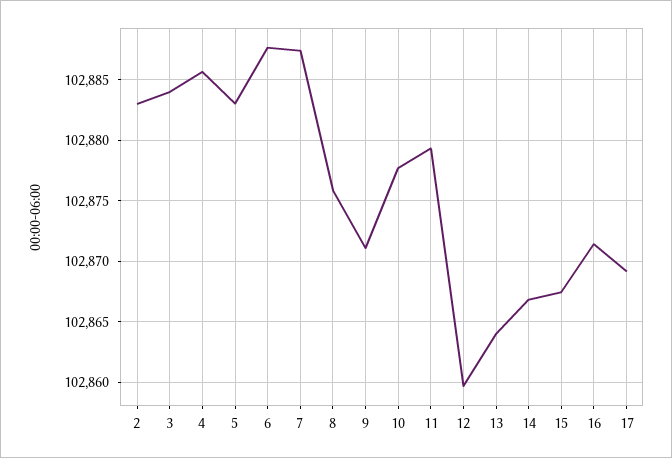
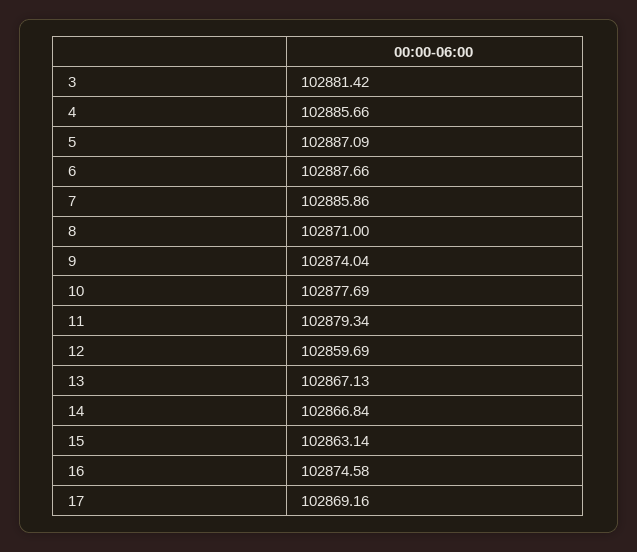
  {
-   "2": 102883,
-   "3": 102884,
+   "3": 102881.42,
    "4": 102885.66,
-   "5": 102883,
+   "5": 102887.09,
    "6": 102887.66,
-   "7": 102887.5,
+   "7": 102885.86,
-   "8": 102876,
+   "8": 102871,
-   "9": 102871,
+   "9": 102874.04,
    "10": 102877.69,
    "11": 102879.34,
    "12": 102859.69,
-   "13": 102864,
+   "13": 102867.13,
    "14": 102866.84,
-   "15": 102867.5,
+   "15": 102863.14,
-   "16": 102871.5,
+   "16": 102874.58,
    "17": 102869.16
  }

